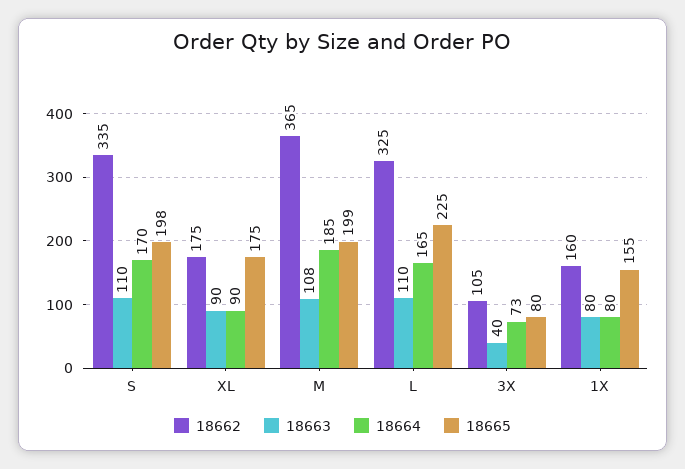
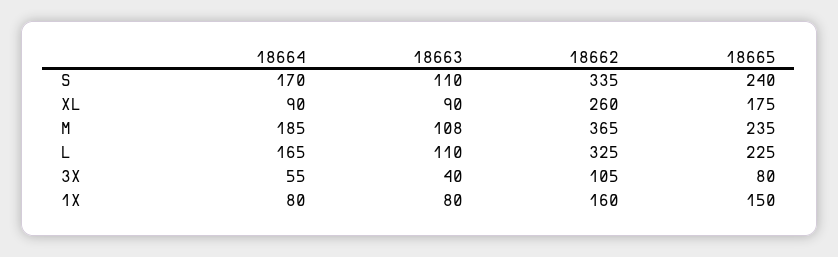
  {
    "18662": {
      "S": 335,
-     "XL": 175,
+     "XL": 260,
      "M": 365,
      "L": 325,
      "3X": 105,
      "1X": 160
    },
    "18663": {
      "S": 110,
      "XL": 90,
      "M": 108,
      "L": 110,
      "3X": 40,
      "1X": 80
    },
    "18664": {
      "S": 170,
      "XL": 90,
      "M": 185,
      "L": 165,
-     "3X": 73,
+     "3X": 55,
      "1X": 80
    },
    "18665": {
-     "S": 198,
+     "S": 240,
      "XL": 175,
-     "M": 199,
+     "M": 235,
      "L": 225,
      "3X": 80,
-     "1X": 155
+     "1X": 150
    }
  }

